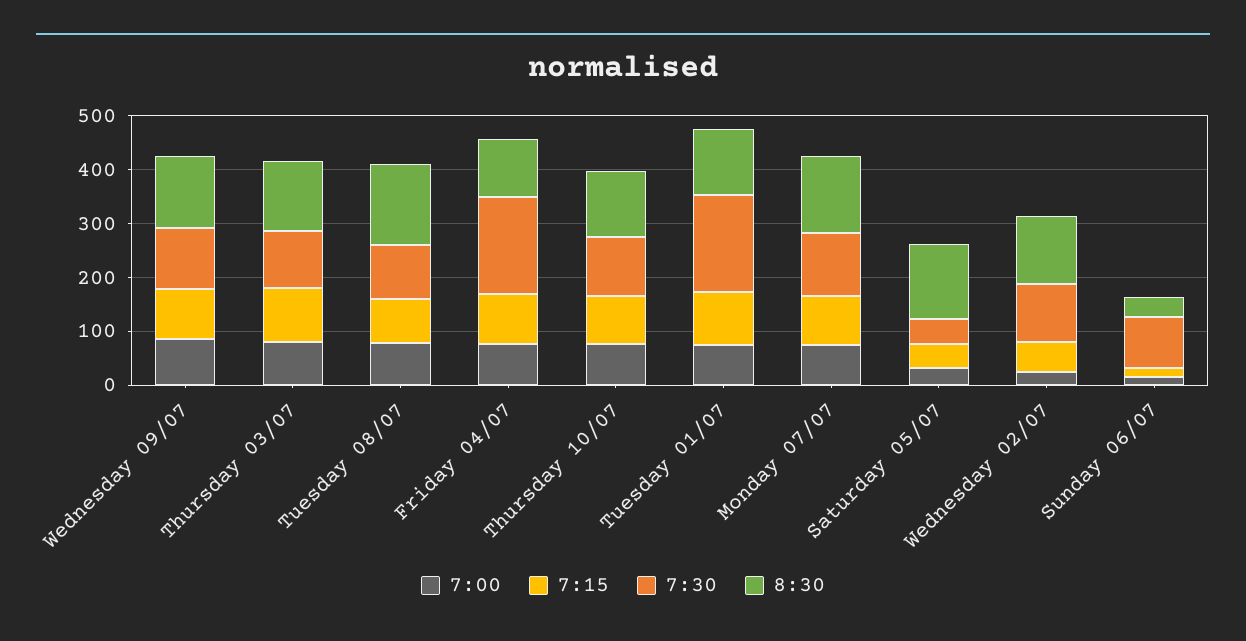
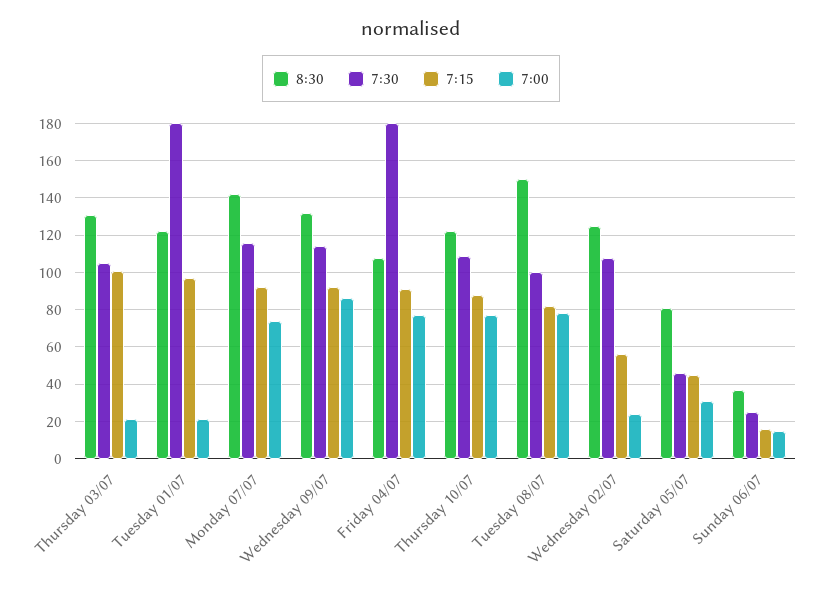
  {
    "7:00": {
      "Wednesday 09/07": 85,
-     "Thursday 03/07": 80,
+     "Thursday 03/07": 20,
      "Tuesday 08/07": 80,
      "Friday 04/07": 75,
      "Thursday 10/07": 75,
-     "Tuesday 01/07": 80,
+     "Tuesday 01/07": 20,
      "Monday 07/07": 75,
      "Saturday 05/07": 30,
      "Wednesday 02/07": 25,
      "Sunday 06/07": 15
    },
    "7:15": {
      "Wednesday 09/07": 90,
      "Thursday 03/07": 100,
      "Tuesday 08/07": 80,
      "Friday 04/07": 90,
      "Thursday 10/07": 90,
      "Tuesday 01/07": 95,
      "Monday 07/07": 90,
      "Saturday 05/07": 45,
      "Wednesday 02/07": 55,
      "Sunday 06/07": 15
    },
    "7:30": {
      "Wednesday 09/07": 115,
      "Thursday 03/07": 105,
      "Tuesday 08/07": 100,
      "Friday 04/07": 180,
      "Thursday 10/07": 110,
      "Tuesday 01/07": 180,
      "Monday 07/07": 115,
      "Saturday 05/07": 45,
      "Wednesday 02/07": 110,
-     "Sunday 06/07": 100
+     "Sunday 06/07": 25
    },
    "8:30": {
      "Wednesday 09/07": 130,
      "Thursday 03/07": 130,
      "Tuesday 08/07": 150,
      "Friday 04/07": 110,
      "Thursday 10/07": 120,
      "Tuesday 01/07": 120,
      "Monday 07/07": 140,
-     "Saturday 05/07": 140,
+     "Saturday 05/07": 80,
      "Wednesday 02/07": 125,
      "Sunday 06/07": 35
    }
  }

